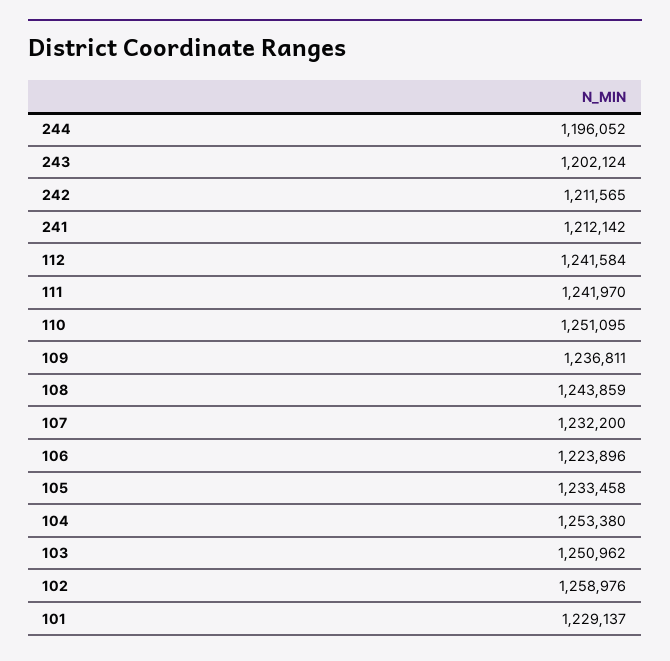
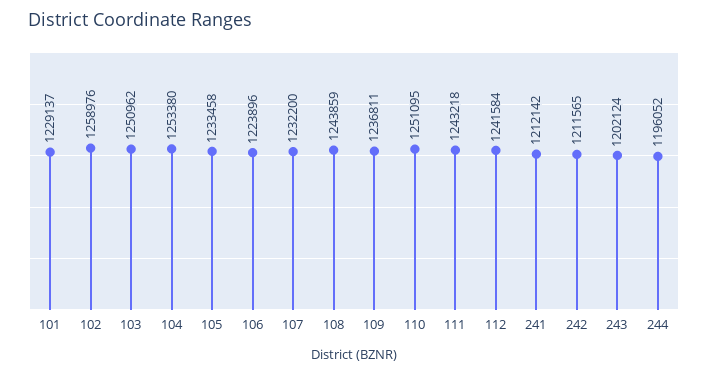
  {
    "244": 1196052,
    "243": 1202124,
    "242": 1211565,
    "241": 1212142,
    "112": 1241584,
-   "111": 1241970,
+   "111": 1243218,
    "110": 1251095,
    "109": 1236811,
    "108": 1243859,
    "107": 1232200,
    "106": 1223896,
    "105": 1233458,
    "104": 1253380,
    "103": 1250962,
    "102": 1258976,
    "101": 1229137
  }

